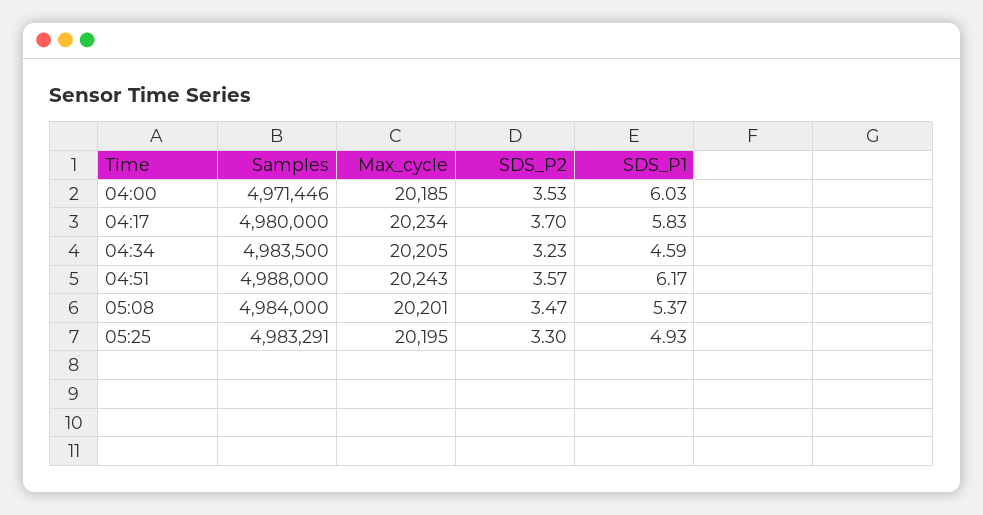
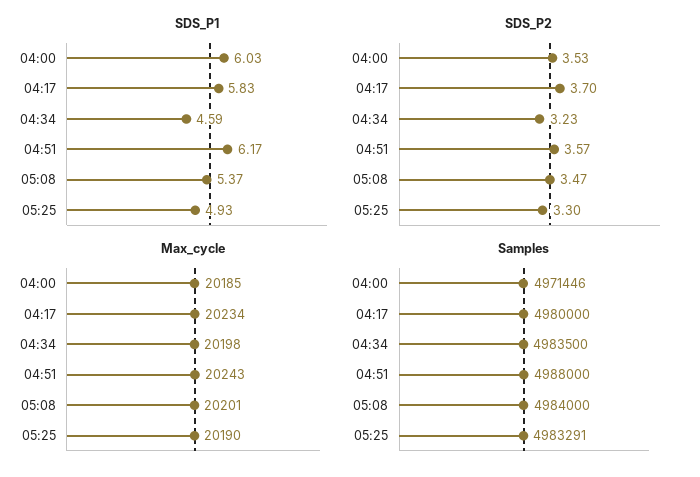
  {
    "Samples": {
      "04:00": 4971446,
      "04:17": 4980000,
      "04:34": 4983500,
      "04:51": 4988000,
      "05:08": 4984000,
      "05:25": 4983291
    },
    "Max_cycle": {
      "04:00": 20185,
      "04:17": 20234,
-     "04:34": 20205,
+     "04:34": 20198,
      "04:51": 20243,
      "05:08": 20201,
-     "05:25": 20195
+     "05:25": 20190
    },
    "SDS_P2": {
      "04:00": 3.53,
      "04:17": 3.7,
      "04:34": 3.23,
      "04:51": 3.57,
      "05:08": 3.47,
      "05:25": 3.3
    },
    "SDS_P1": {
      "04:00": 6.03,
      "04:17": 5.83,
      "04:34": 4.59,
      "04:51": 6.17,
      "05:08": 5.37,
      "05:25": 4.93
    }
  }

